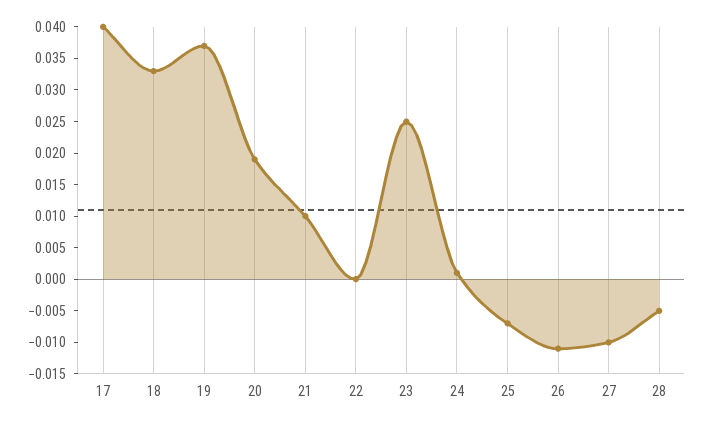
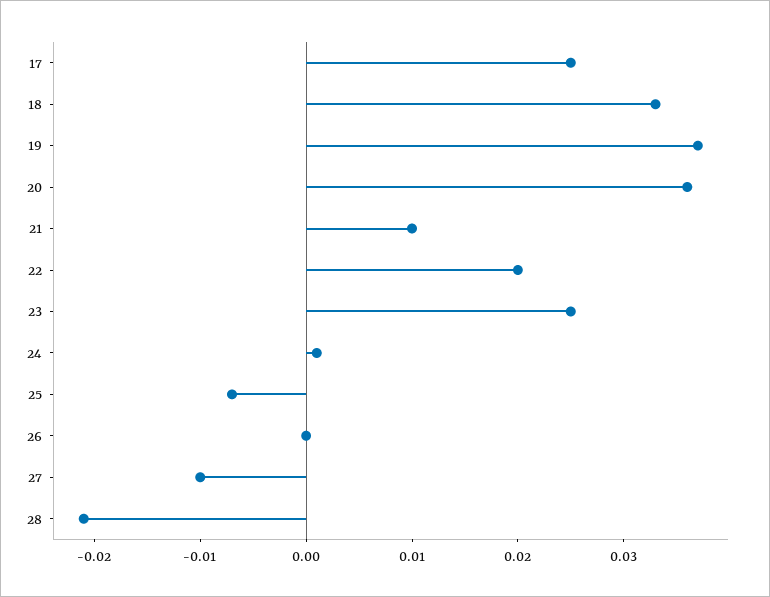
  {
-   "17": 0.04,
+   "17": 0.025,
    "18": 0.033,
    "19": 0.037,
-   "20": 0.02,
+   "20": 0.036,
    "21": 0.01,
-   "22": 0,
+   "22": 0.02,
    "23": 0.025,
    "24": 0.001,
    "25": -0.007,
-   "26": -0.01,
+   "26": 0,
    "27": -0.01,
-   "28": -0.005
+   "28": -0.021
  }

